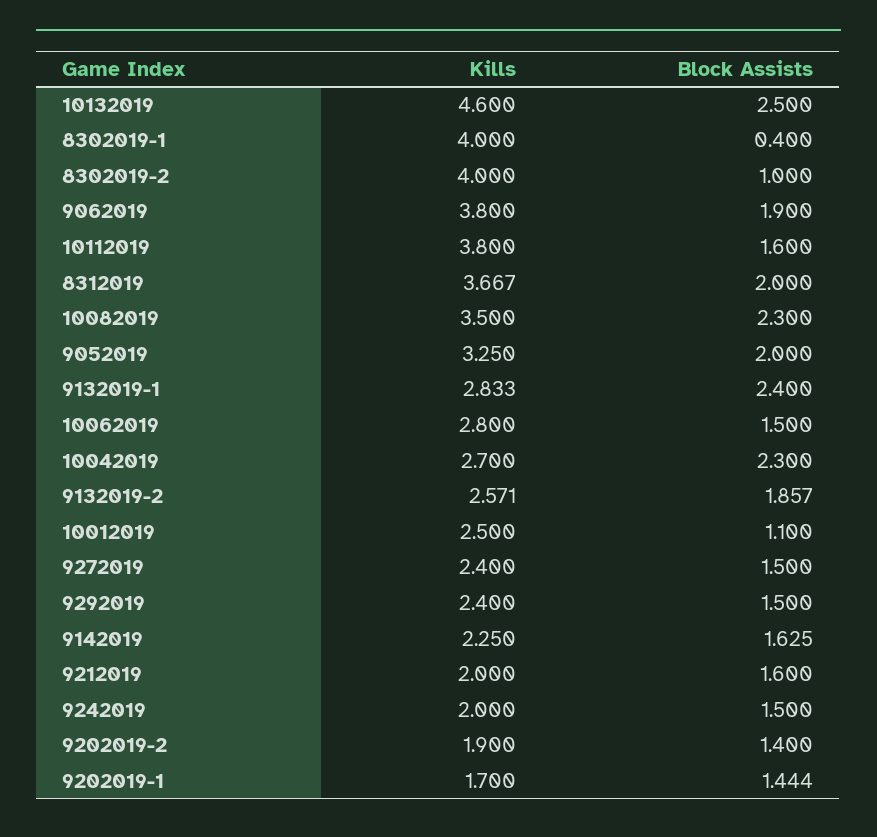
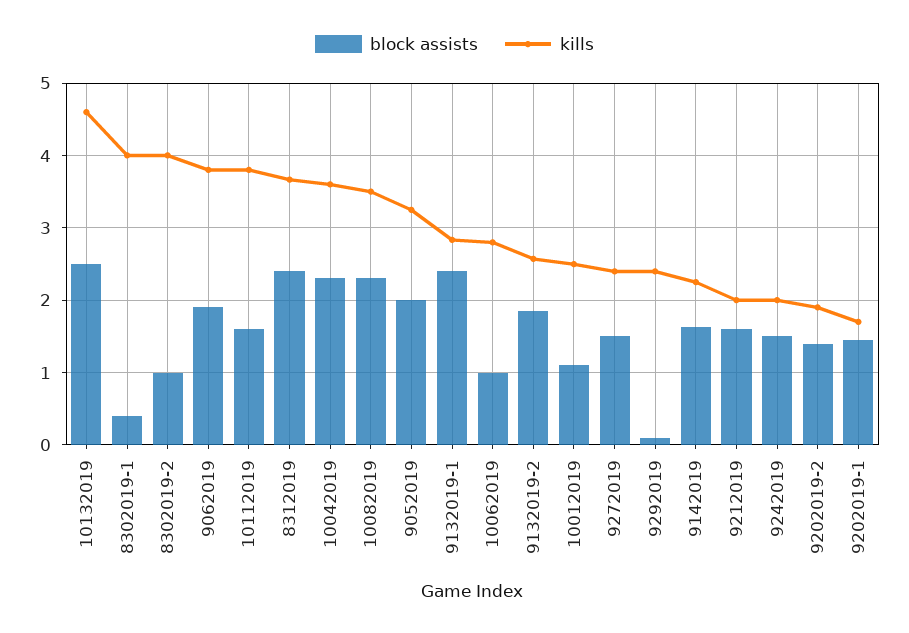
  {
    "Kills": {
      "10132019": 4.6,
      "8302019-1": 4,
      "8302019-2": 4,
      "9062019": 3.8,
      "10112019": 3.8,
      "8312019": 3.667,
      "10082019": 3.5,
      "9052019": 3.25,
      "9132019-1": 2.833,
      "10062019": 2.8,
-     "10042019": 2.7,
+     "10042019": 3.6,
      "9132019-2": 2.571,
      "10012019": 2.5,
      "9272019": 2.4,
      "9292019": 2.4,
      "9142019": 2.25,
      "9212019": 2,
      "9242019": 2,
      "9202019-2": 1.9,
      "9202019-1": 1.7
    },
    "Block Assists": {
      "10132019": 2.5,
      "8302019-1": 0.4,
      "8302019-2": 1,
      "9062019": 1.9,
      "10112019": 1.6,
-     "8312019": 2,
+     "8312019": 2.4,
      "10082019": 2.3,
      "9052019": 2,
      "9132019-1": 2.4,
-     "10062019": 1.5,
+     "10062019": 1,
      "10042019": 2.3,
      "9132019-2": 1.857,
      "10012019": 1.1,
      "9272019": 1.5,
-     "9292019": 1.5,
+     "9292019": 0.1,
      "9142019": 1.625,
      "9212019": 1.6,
      "9242019": 1.5,
      "9202019-2": 1.4,
      "9202019-1": 1.444
    }
  }

